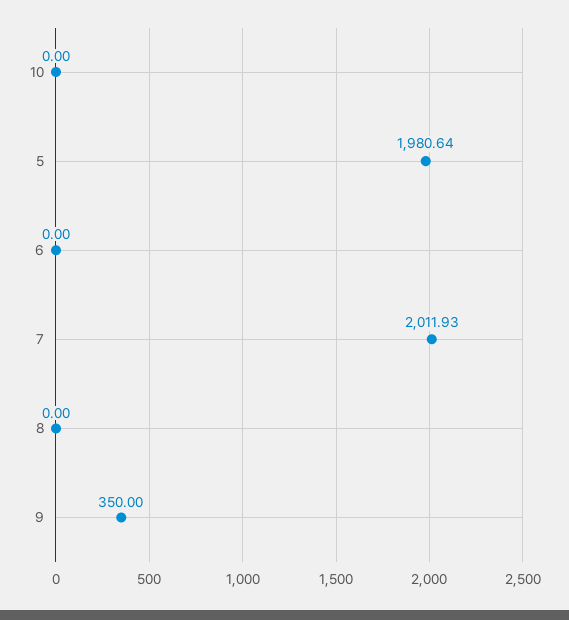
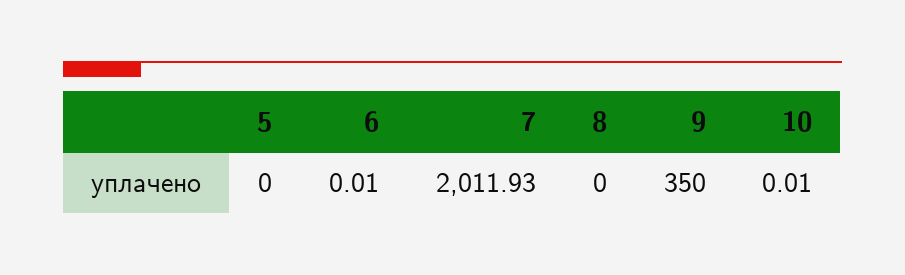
  {
-   "10": 0,
+   "10": 0.01,
-   "5": 1980.64,
+   "5": 0,
-   "6": 0,
+   "6": 0.01,
    "7": 2011.93,
    "8": 0,
    "9": 350
  }

